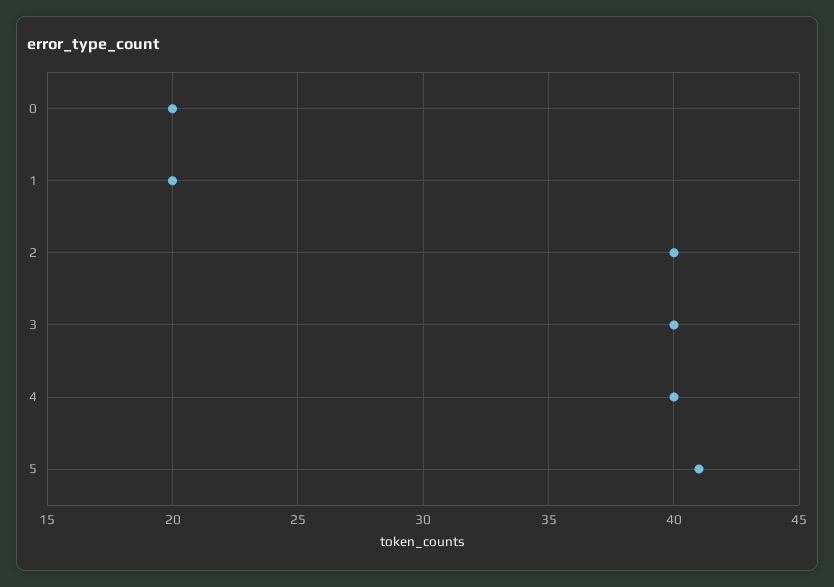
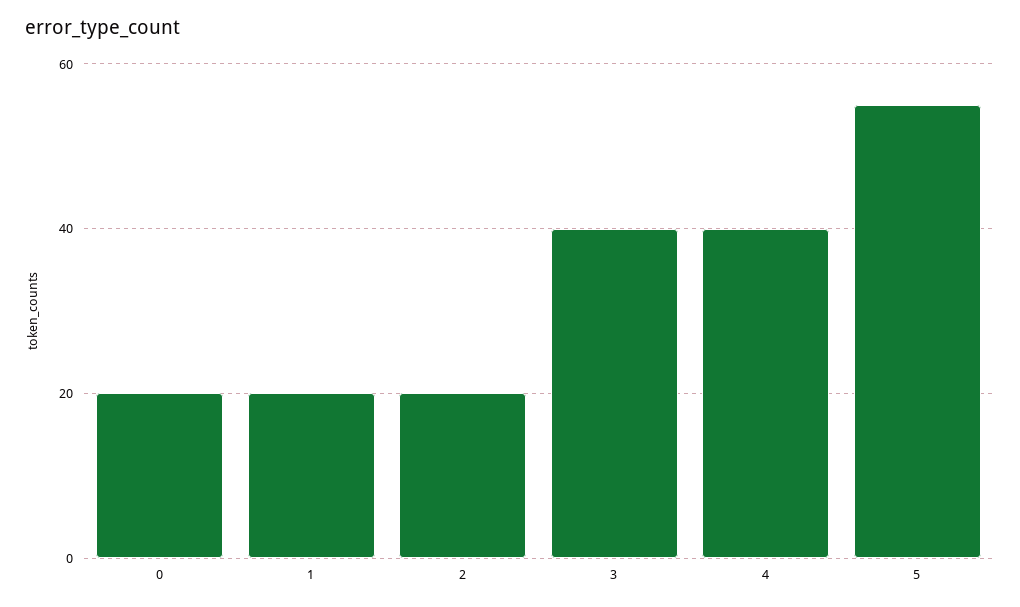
  {
    "0": 20,
    "1": 20,
-   "2": 40,
+   "2": 20,
    "3": 40,
    "4": 40,
-   "5": 41
+   "5": 55
  }

